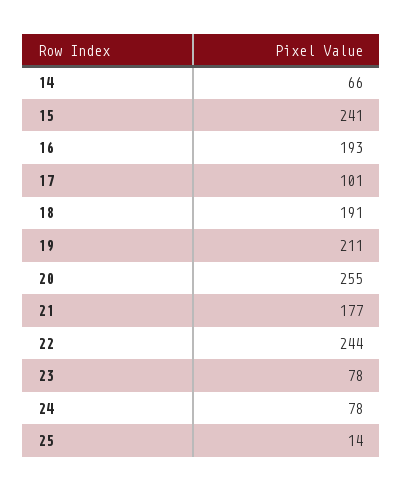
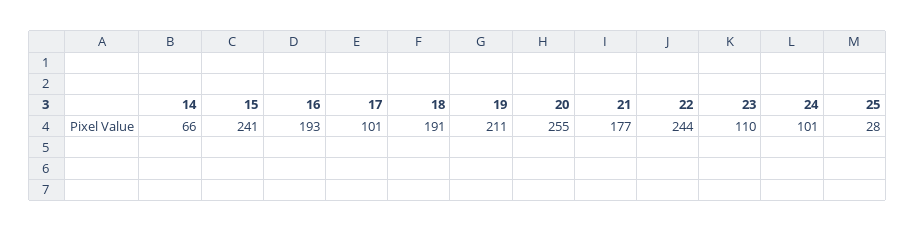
  {
    "14": 66,
    "15": 241,
    "16": 193,
    "17": 101,
    "18": 191,
    "19": 211,
    "20": 255,
    "21": 177,
    "22": 244,
-   "23": 78,
+   "23": 110,
-   "24": 78,
+   "24": 101,
-   "25": 14
+   "25": 28
  }

